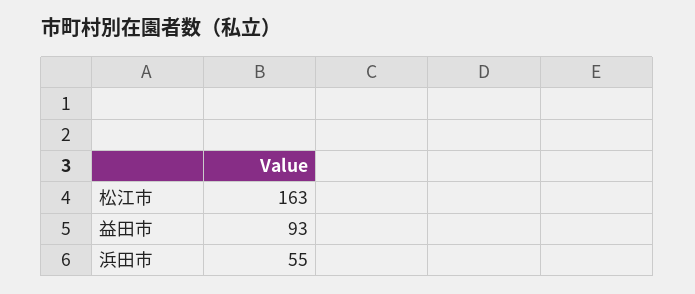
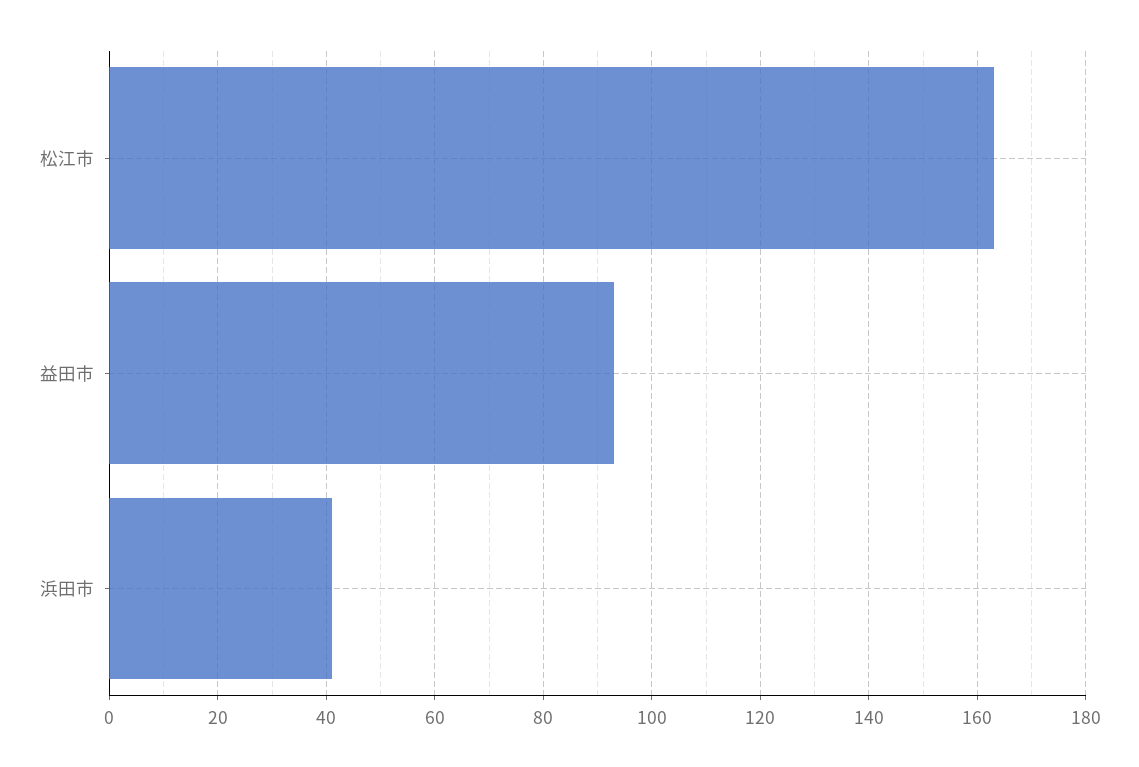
  {
    "松江市": 163,
    "益田市": 93,
-   "浜田市": 55
+   "浜田市": 40
  }

